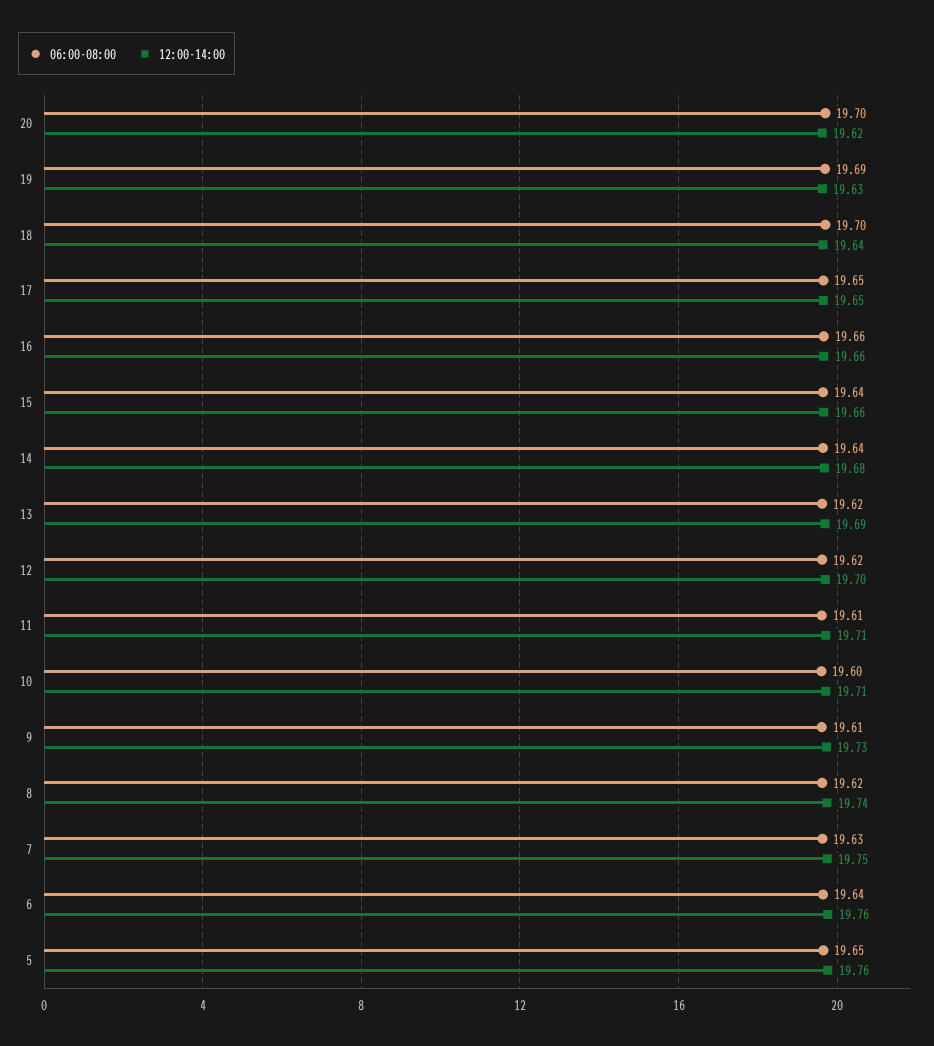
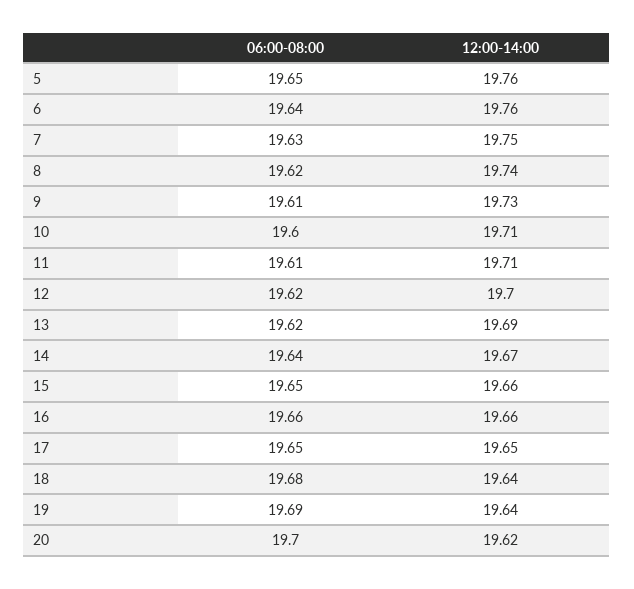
  {
    "06:00-08:00": {
      "20": 19.7,
      "19": 19.69,
-     "18": 19.7,
+     "18": 19.68,
      "17": 19.65,
      "16": 19.66,
-     "15": 19.64,
+     "15": 19.65,
      "14": 19.64,
      "13": 19.62,
      "12": 19.62,
      "11": 19.61,
      "10": 19.6,
      "9": 19.61,
      "8": 19.62,
      "7": 19.63,
      "6": 19.64,
      "5": 19.65
    },
    "12:00-14:00": {
      "20": 19.62,
-     "19": 19.63,
+     "19": 19.64,
      "18": 19.64,
      "17": 19.65,
      "16": 19.66,
      "15": 19.66,
-     "14": 19.68,
+     "14": 19.67,
      "13": 19.69,
      "12": 19.7,
      "11": 19.71,
      "10": 19.71,
      "9": 19.73,
      "8": 19.74,
      "7": 19.75,
      "6": 19.76,
      "5": 19.76
    }
  }

